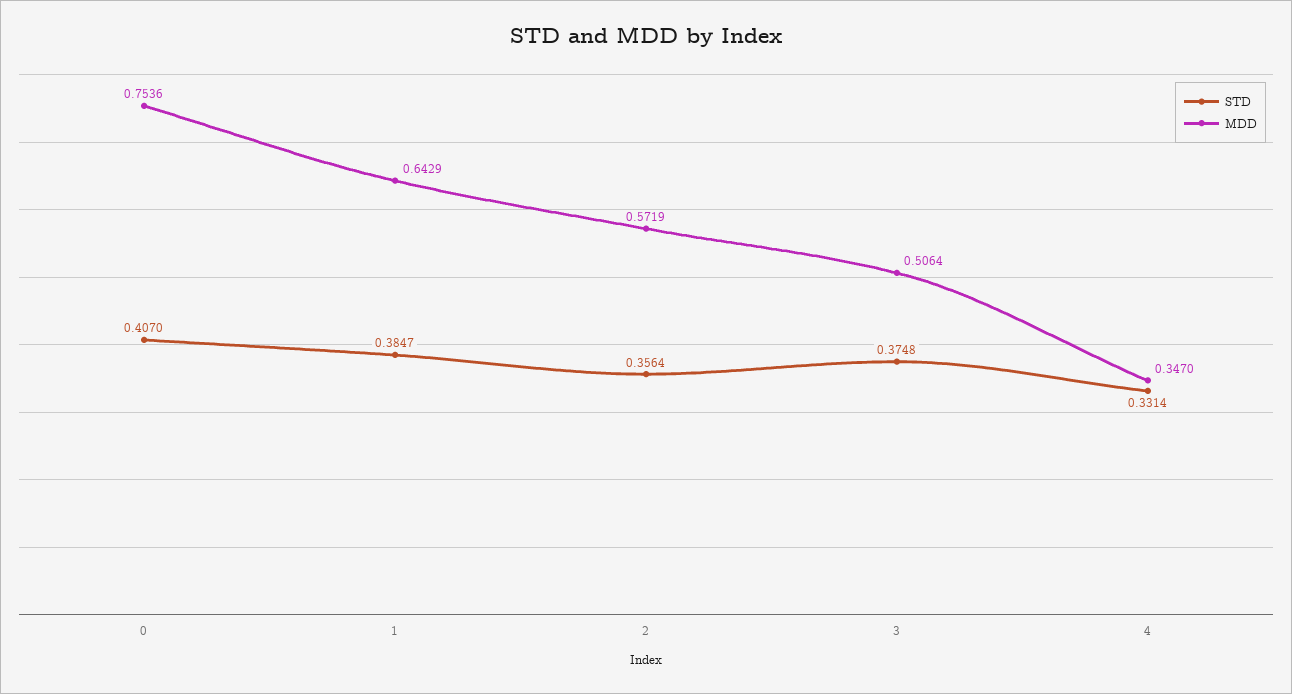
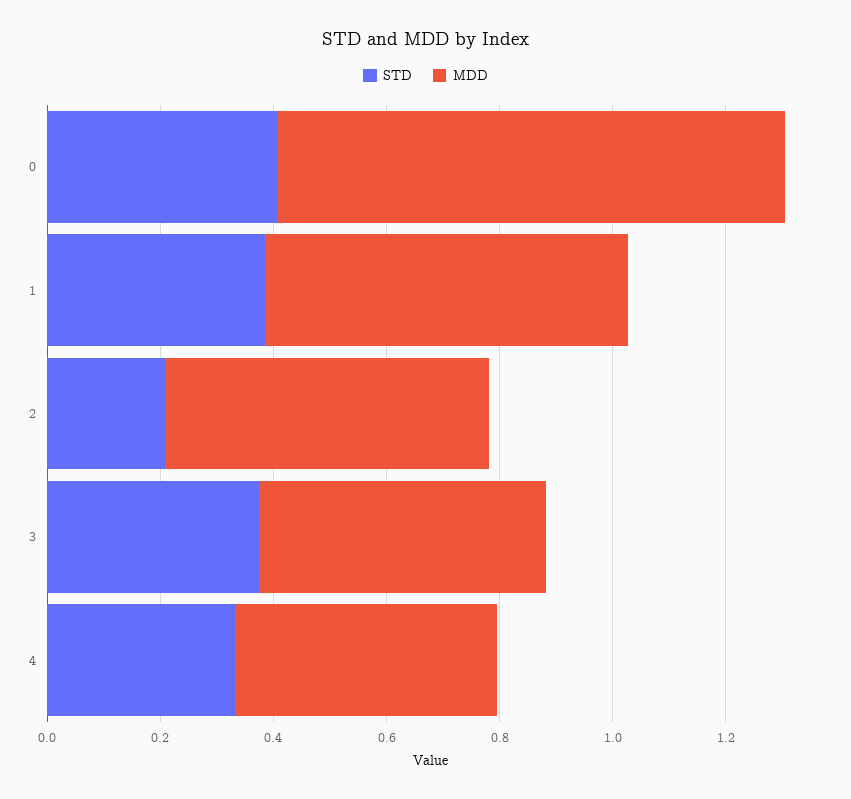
  {
    "STD": {
      "0": 0.407,
      "1": 0.3847,
-     "2": 0.3564,
+     "2": 0.2,
      "3": 0.3748,
      "4": 0.3314
    },
    "MDD": {
-     "0": 0.7536,
+     "0": 0.9,
      "1": 0.6429,
      "2": 0.5719,
      "3": 0.5064,
-     "4": 0.347
+     "4": 0.45
    }
  }

